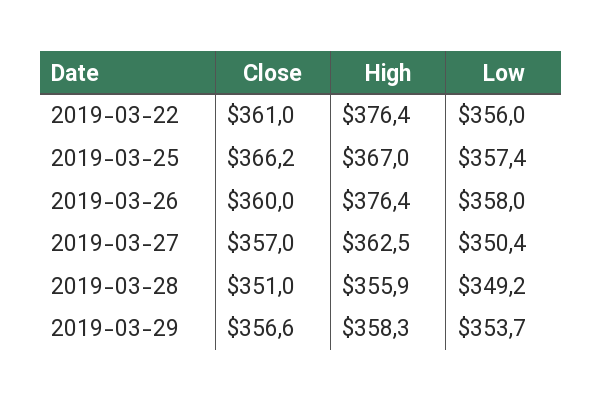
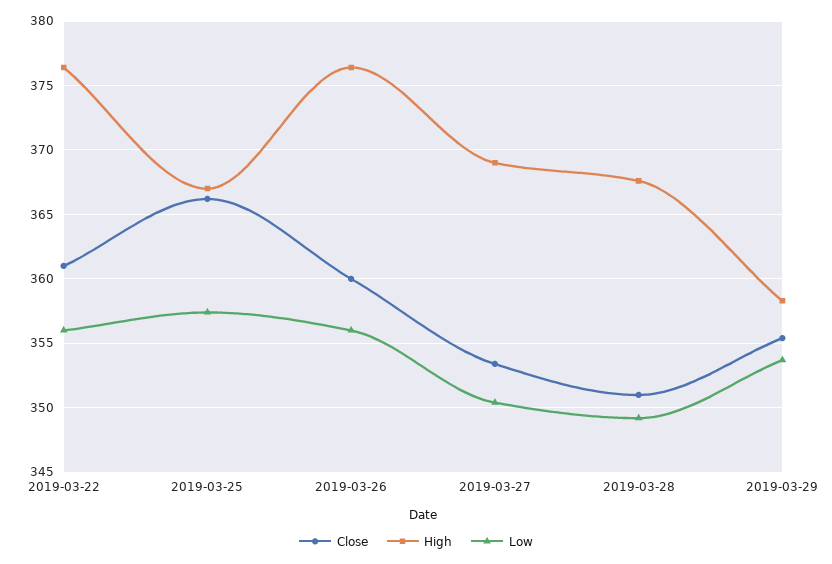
  {
    "Close": {
      "2019-03-22": 361,
      "2019-03-25": 366.2,
      "2019-03-26": 360,
-     "2019-03-27": 357,
+     "2019-03-27": 353.5,
      "2019-03-28": 351,
-     "2019-03-29": 356.6
+     "2019-03-29": 355.5
    },
    "High": {
      "2019-03-22": 376.4,
      "2019-03-25": 367,
      "2019-03-26": 376.4,
-     "2019-03-27": 362.5,
+     "2019-03-27": 369,
-     "2019-03-28": 355.9,
+     "2019-03-28": 367.5,
      "2019-03-29": 358.3
    },
    "Low": {
      "2019-03-22": 356,
      "2019-03-25": 357.4,
-     "2019-03-26": 358,
+     "2019-03-26": 356,
      "2019-03-27": 350.4,
      "2019-03-28": 349.2,
      "2019-03-29": 353.7
    }
  }

